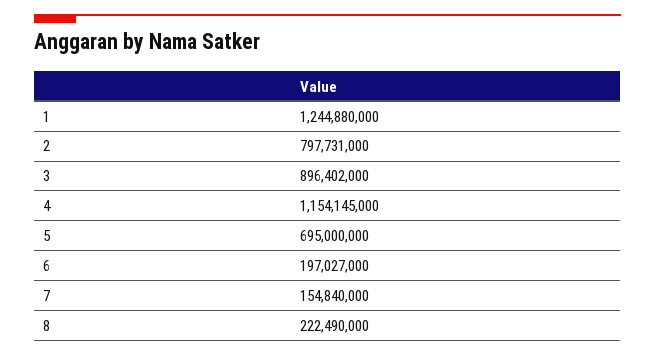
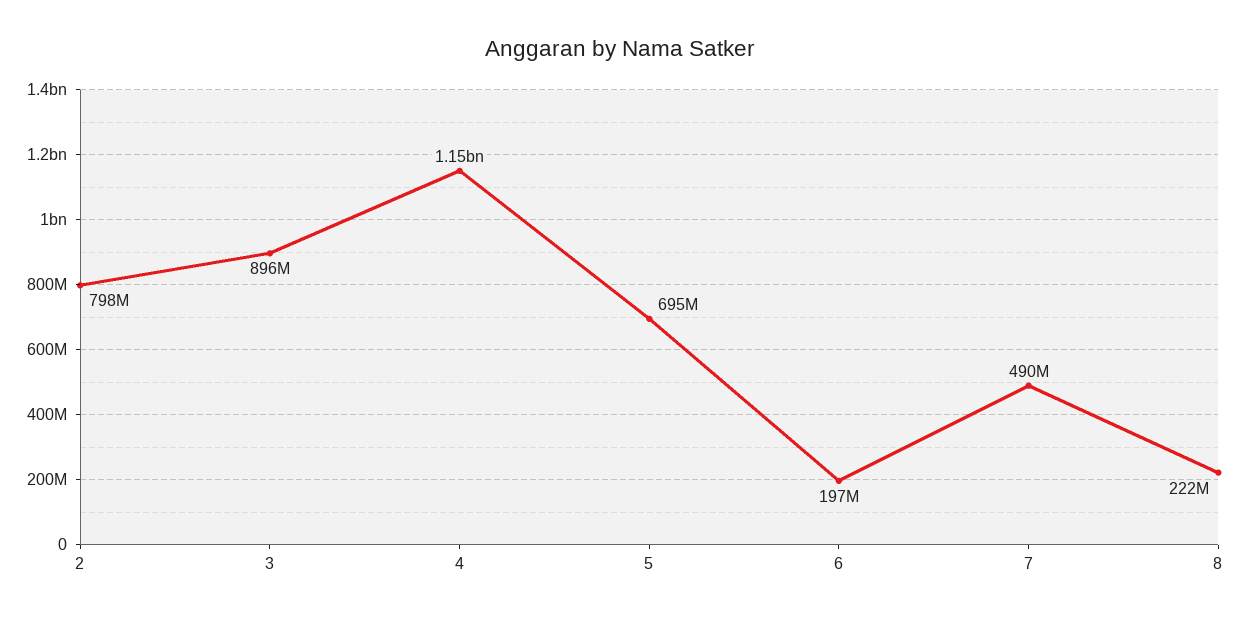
  {
-   "1": 1244880000,
    "2": 797731000,
    "3": 896402000,
    "4": 1154145000,
    "5": 695000000,
    "6": 197027000,
-   "7": 154840000,
+   "7": 490000000,
    "8": 222490000
  }

